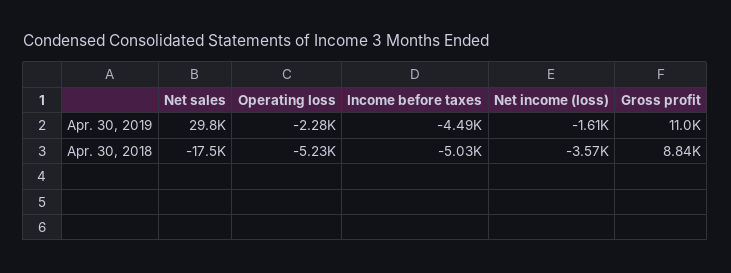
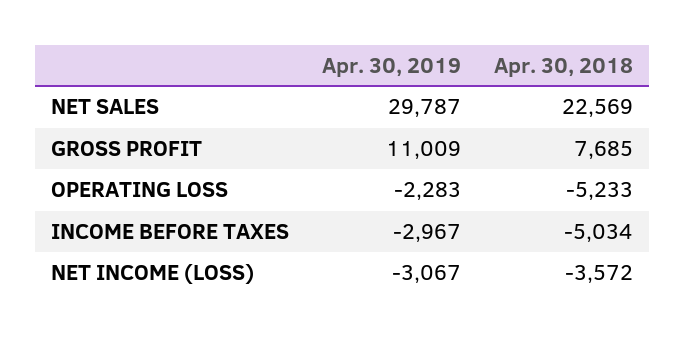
  {
    "Net sales": {
      "Apr. 30, 2019": 29787,
-     "Apr. 30, 2018": -17500
+     "Apr. 30, 2018": 22569
    },
    "Operating loss": {
      "Apr. 30, 2019": -2283,
      "Apr. 30, 2018": -5233
    },
    "Income before taxes": {
-     "Apr. 30, 2019": -4490,
+     "Apr. 30, 2019": -2967,
      "Apr. 30, 2018": -5034
    },
    "Net income (loss)": {
-     "Apr. 30, 2019": -1610,
+     "Apr. 30, 2019": -3067,
      "Apr. 30, 2018": -3572
    },
    "Gross profit": {
      "Apr. 30, 2019": 11009,
-     "Apr. 30, 2018": 8840
+     "Apr. 30, 2018": 7685
    }
  }

